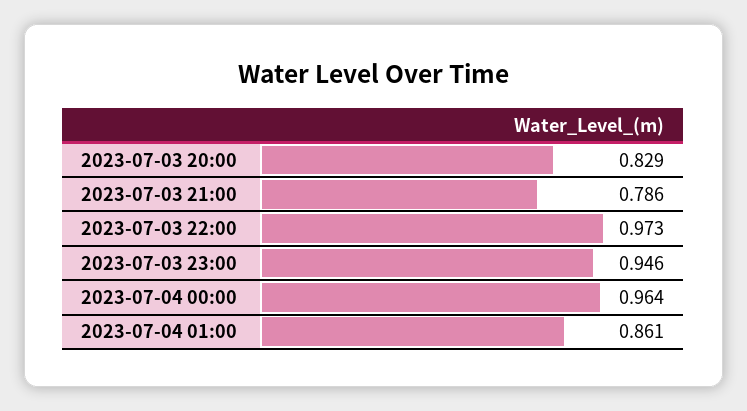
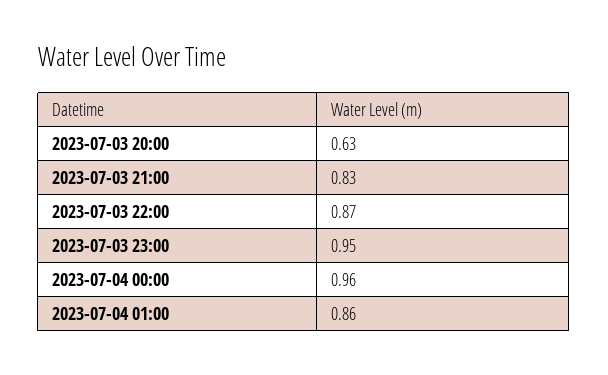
  {
-   "2023-07-03 20:00": 0.829,
+   "2023-07-03 20:00": 0.63,
-   "2023-07-03 21:00": 0.786,
+   "2023-07-03 21:00": 0.83,
-   "2023-07-03 22:00": 0.973,
+   "2023-07-03 22:00": 0.87,
    "2023-07-03 23:00": 0.946,
    "2023-07-04 00:00": 0.964,
    "2023-07-04 01:00": 0.861
  }

